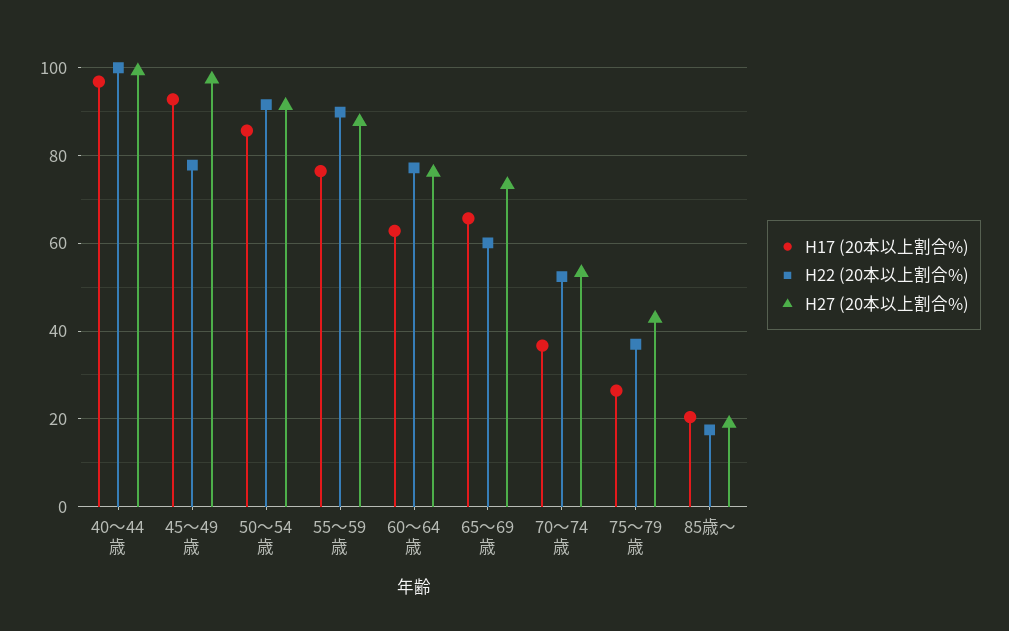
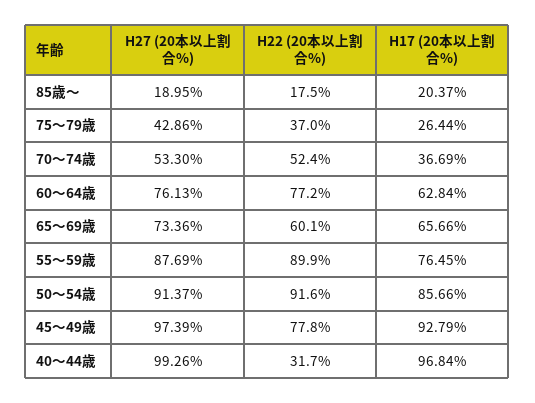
  {
    "H17 (20本以上割合%)": {
      "40～44歳": 96.84,
      "45～49歳": 92.79,
      "50～54歳": 85.66,
      "55～59歳": 76.45,
      "60～64歳": 62.84,
      "65～69歳": 65.66,
      "70～74歳": 36.69,
      "75～79歳": 26.44,
      "85歳～": 20.37
    },
    "H22 (20本以上割合%)": {
-     "40～44歳": 100,
+     "40～44歳": 31.7,
      "45～49歳": 77.8,
      "50～54歳": 91.6,
      "55～59歳": 89.9,
      "60～64歳": 77.2,
      "65～69歳": 60.1,
      "70～74歳": 52.4,
      "75～79歳": 37,
      "85歳～": 17.5
    },
    "H27 (20本以上割合%)": {
      "40～44歳": 99.26,
      "45～49歳": 97.39,
      "50～54歳": 91.37,
      "55～59歳": 87.69,
      "60～64歳": 76.13,
      "65～69歳": 73.36,
      "70～74歳": 53.3,
      "75～79歳": 42.86,
      "85歳～": 18.95
    }
  }

